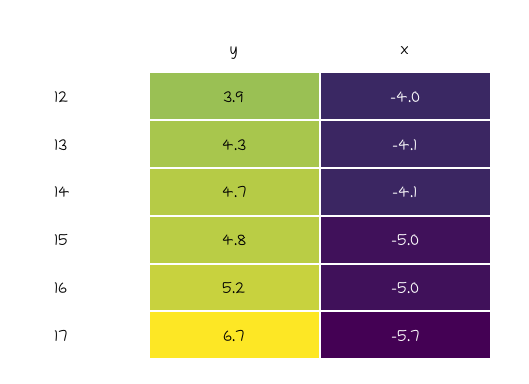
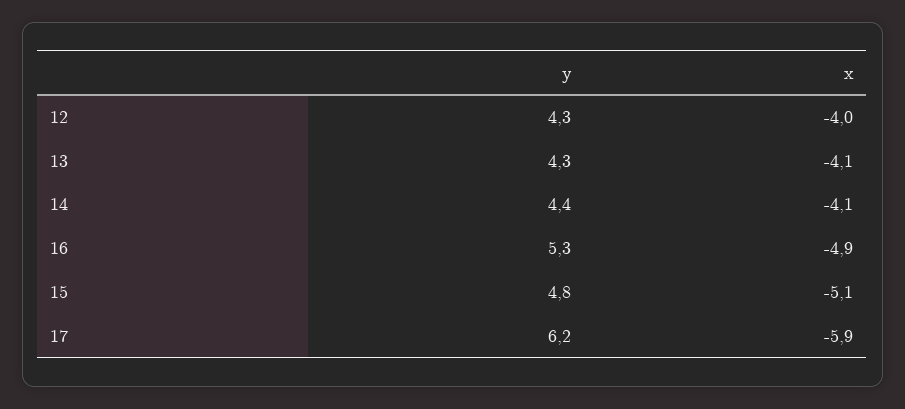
  {
    "y": {
-     "12": 3.9,
+     "12": 4.3,
      "13": 4.3,
-     "14": 4.7,
+     "14": 4.4,
      "15": 4.8,
-     "16": 5.2,
+     "16": 5.3,
-     "17": 6.7
+     "17": 6.2
    },
    "x": {
      "12": -4,
      "13": -4.1,
      "14": -4.1,
-     "15": -5,
+     "15": -5.1,
-     "16": -5,
+     "16": -4.9,
-     "17": -5.7
+     "17": -5.9
    }
  }

